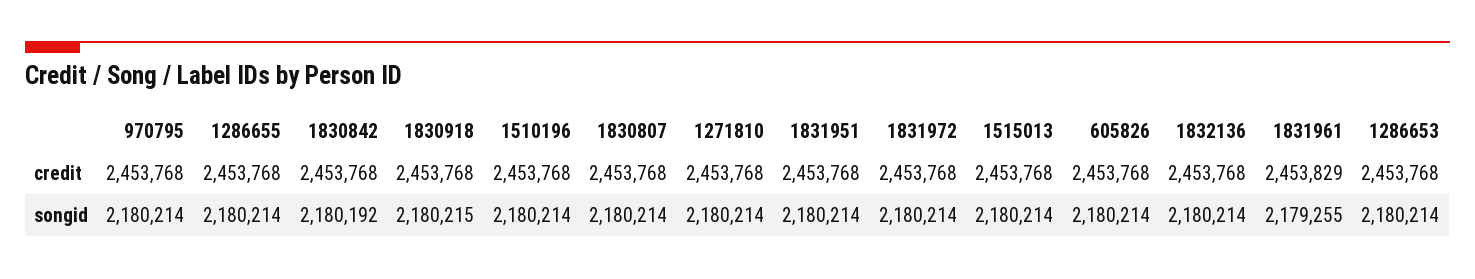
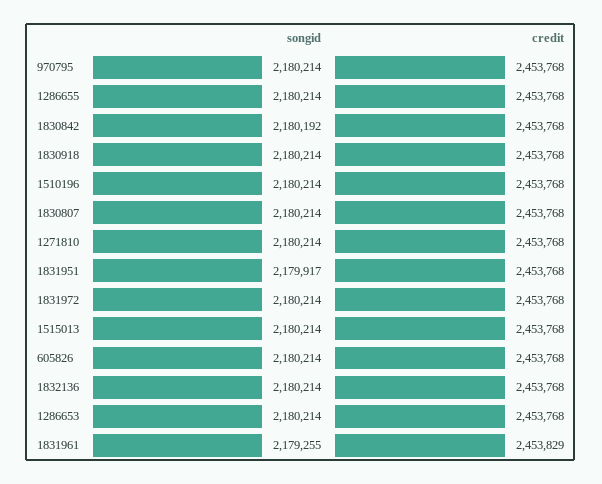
  {
    "970795": {
      "credit": 2453768,
      "songid": 2180214
    },
    "1286655": {
      "credit": 2453768,
      "songid": 2180214
    },
    "1830842": {
      "credit": 2453768,
      "songid": 2180192
    },
    "1830918": {
      "credit": 2453768,
-     "songid": 2180215
+     "songid": 2180214
    },
    "1510196": {
      "credit": 2453768,
      "songid": 2180214
    },
    "1830807": {
      "credit": 2453768,
      "songid": 2180214
    },
    "1271810": {
      "credit": 2453768,
      "songid": 2180214
    },
    "1831951": {
      "credit": 2453768,
-     "songid": 2180214
+     "songid": 2179917
    },
    "1831972": {
      "credit": 2453768,
      "songid": 2180214
    },
    "1515013": {
      "credit": 2453768,
      "songid": 2180214
    },
    "605826": {
      "credit": 2453768,
      "songid": 2180214
    },
    "1832136": {
      "credit": 2453768,
      "songid": 2180214
    },
    "1831961": {
      "credit": 2453829,
      "songid": 2179255
    },
    "1286653": {
      "credit": 2453768,
      "songid": 2180214
    }
  }

